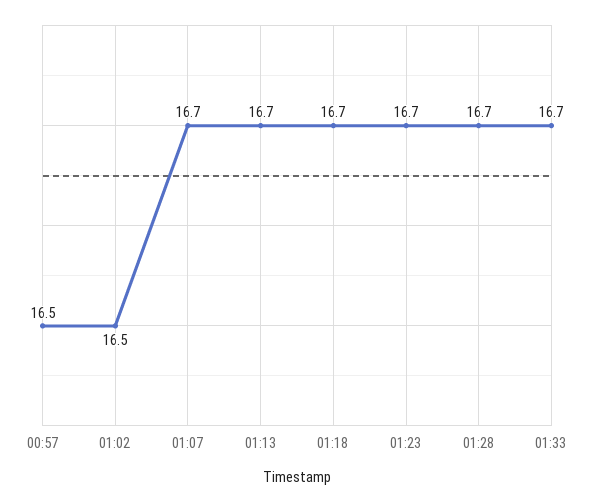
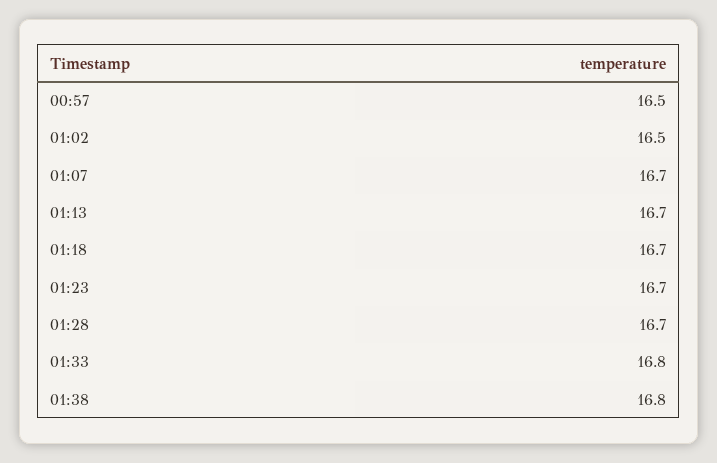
  {
    "00:57": 16.5,
    "01:02": 16.5,
    "01:07": 16.7,
    "01:13": 16.7,
    "01:18": 16.7,
    "01:23": 16.7,
    "01:28": 16.7,
-   "01:33": 16.7
+   "01:33": 16.8,
+   "01:38": 16.8
  }

